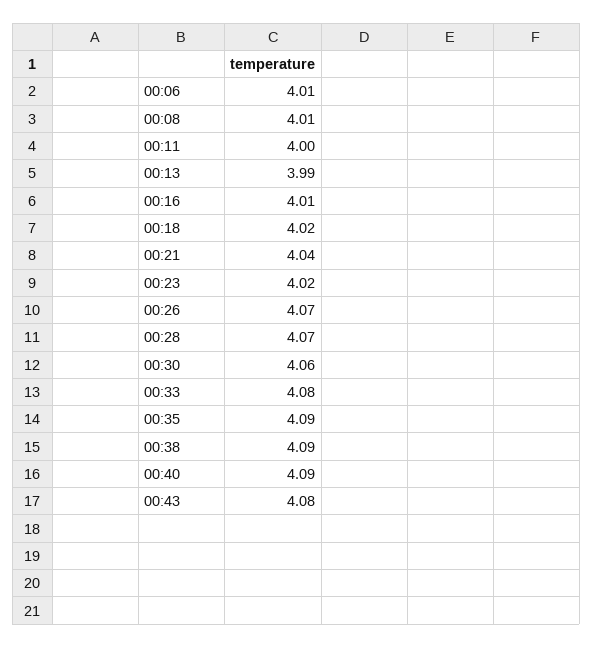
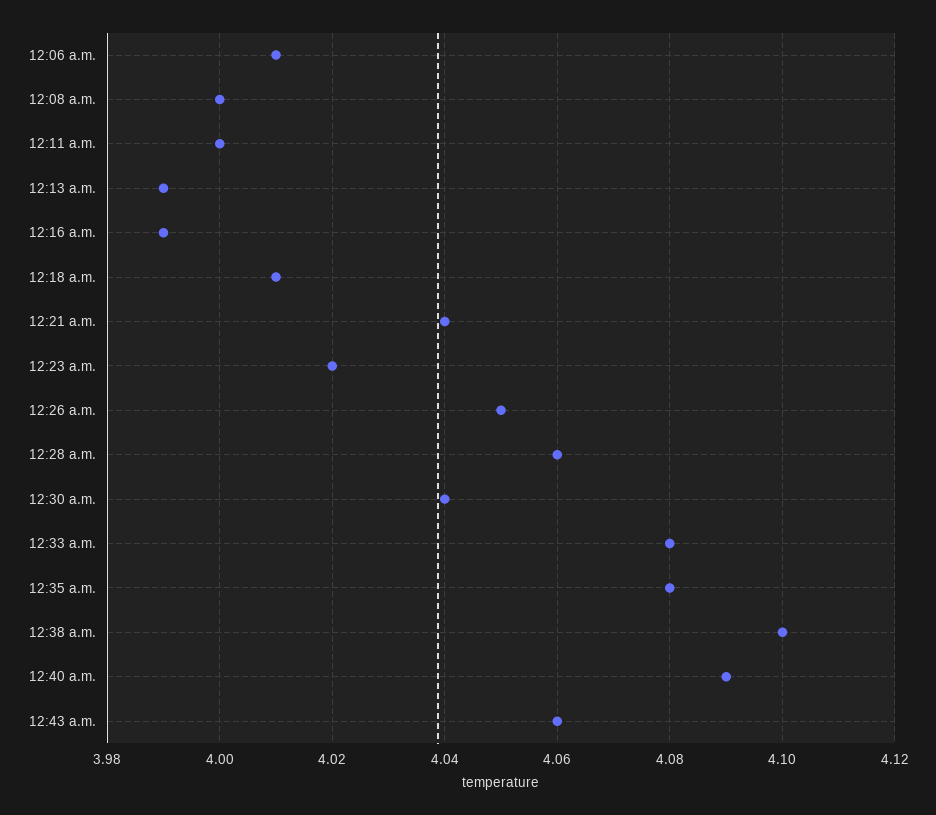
  {
    "00:06": 4.01,
-   "00:08": 4.01,
+   "00:08": 4,
    "00:11": 4,
    "00:13": 3.99,
-   "00:16": 4.01,
+   "00:16": 3.99,
-   "00:18": 4.02,
+   "00:18": 4.01,
    "00:21": 4.04,
    "00:23": 4.02,
-   "00:26": 4.07,
+   "00:26": 4.05,
-   "00:28": 4.07,
+   "00:28": 4.06,
-   "00:30": 4.06,
+   "00:30": 4.04,
    "00:33": 4.08,
-   "00:35": 4.09,
+   "00:35": 4.08,
-   "00:38": 4.09,
+   "00:38": 4.1,
    "00:40": 4.09,
-   "00:43": 4.08
+   "00:43": 4.06
  }

